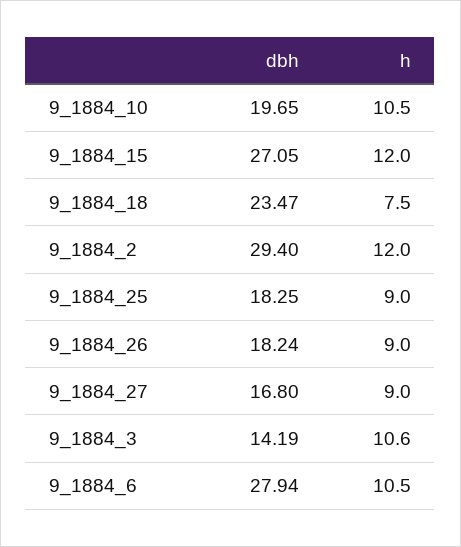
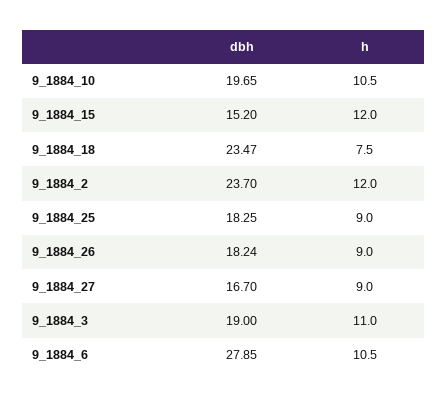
  {
    "dbh": {
      "9_1884_10": 19.65,
-     "9_1884_15": 27.05,
+     "9_1884_15": 15.2,
      "9_1884_18": 23.47,
-     "9_1884_2": 29.4,
+     "9_1884_2": 23.7,
      "9_1884_25": 18.25,
      "9_1884_26": 18.24,
-     "9_1884_27": 16.8,
+     "9_1884_27": 16.7,
-     "9_1884_3": 14.19,
+     "9_1884_3": 19,
-     "9_1884_6": 27.94
+     "9_1884_6": 27.85
    },
    "h": {
      "9_1884_10": 10.5,
      "9_1884_15": 12,
      "9_1884_18": 7.5,
      "9_1884_2": 12,
      "9_1884_25": 9,
      "9_1884_26": 9,
      "9_1884_27": 9,
-     "9_1884_3": 10.6,
+     "9_1884_3": 11,
      "9_1884_6": 10.5
    }
  }

